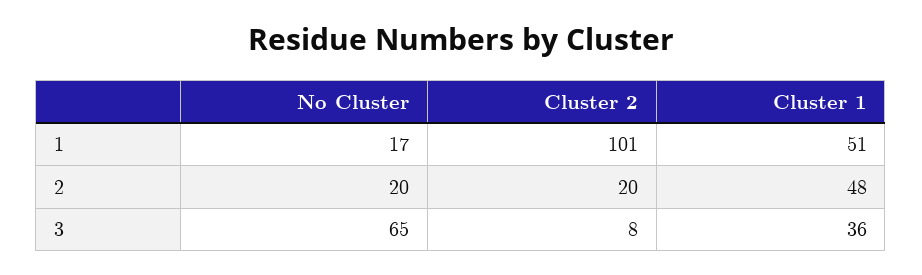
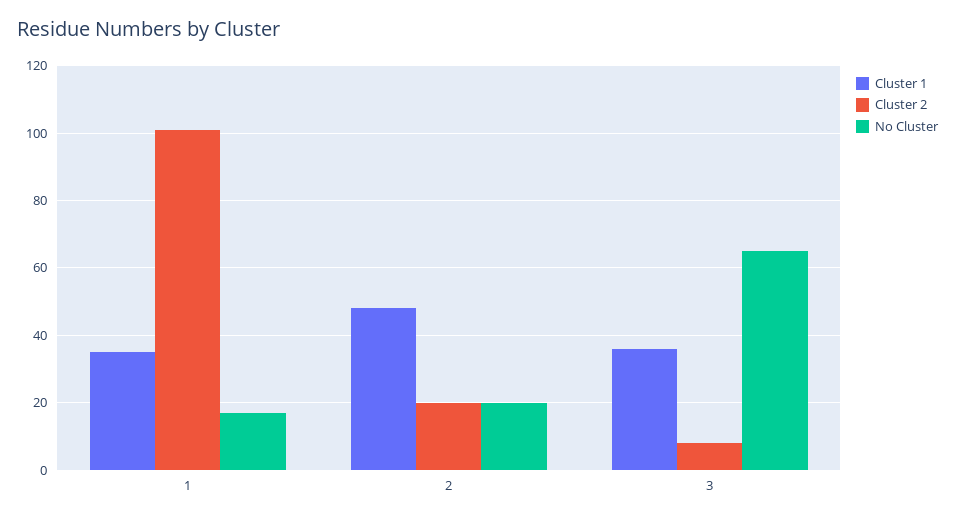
  {
    "No Cluster": {
      "1": 17,
      "2": 20,
      "3": 65
    },
    "Cluster 2": {
      "1": 101,
      "2": 20,
      "3": 8
    },
    "Cluster 1": {
-     "1": 51,
+     "1": 35,
      "2": 48,
      "3": 36
    }
  }

